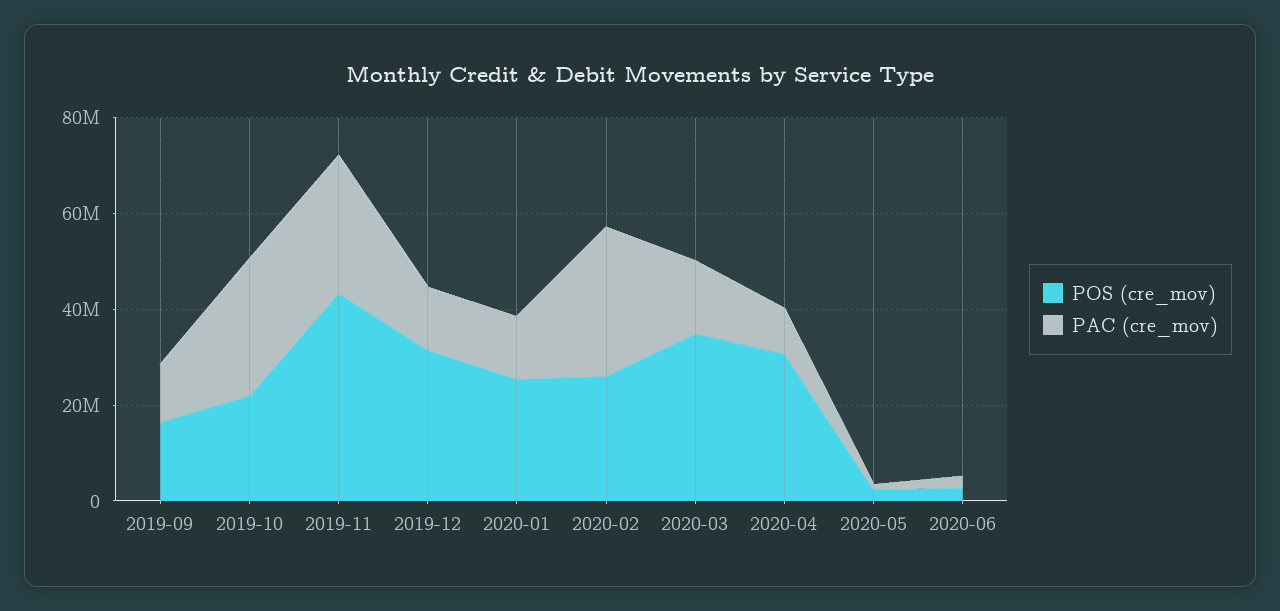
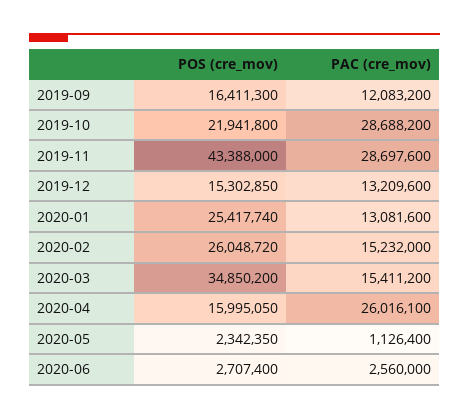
  {
    "POS (cre_mov)": {
      "2019-09": 16411300,
      "2019-10": 21941800,
      "2019-11": 43388000,
-     "2019-12": 30000000,
+     "2019-12": 15302850,
      "2020-01": 25417740,
      "2020-02": 26048720,
      "2020-03": 34850200,
-     "2020-04": 30000000,
+     "2020-04": 15995050,
      "2020-05": 2342350,
      "2020-06": 2707400
    },
    "PAC (cre_mov)": {
      "2019-09": 12083200,
      "2019-10": 28688200,
      "2019-11": 28697600,
      "2019-12": 13209600,
      "2020-01": 13081600,
-     "2020-02": 30000000,
+     "2020-02": 15232000,
      "2020-03": 15411200,
-     "2020-04": 10000000,
+     "2020-04": 26016100,
      "2020-05": 1126400,
      "2020-06": 2560000
    }
  }

